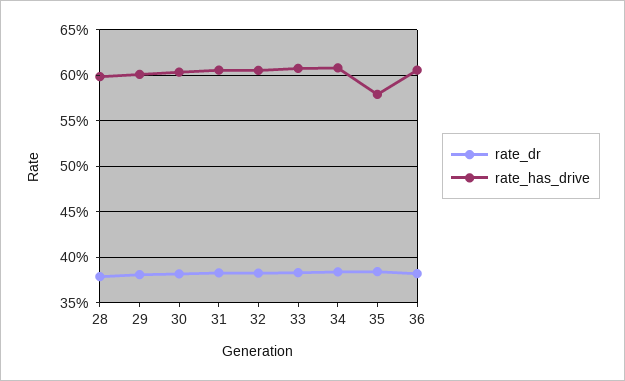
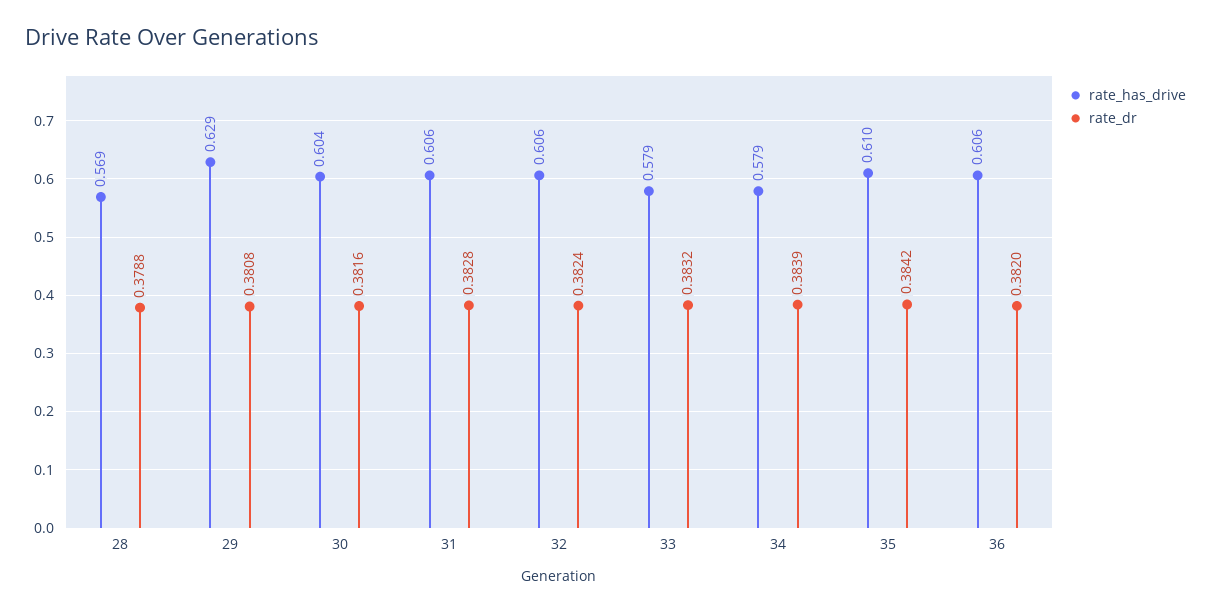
  {
    "rate_dr": {
      "28": 0.3788,
      "29": 0.3808,
      "30": 0.3816,
      "31": 0.3828,
      "32": 0.3824,
      "33": 0.3832,
      "34": 0.3839,
      "35": 0.3842,
      "36": 0.382
    },
    "rate_has_drive": {
-     "28": 0.6,
+     "28": 0.569,
-     "29": 0.6,
+     "29": 0.629,
      "30": 0.604,
      "31": 0.606,
      "32": 0.606,
-     "33": 0.61,
+     "33": 0.579,
-     "34": 0.61,
+     "34": 0.579,
-     "35": 0.58,
+     "35": 0.61,
      "36": 0.606
    }
  }

